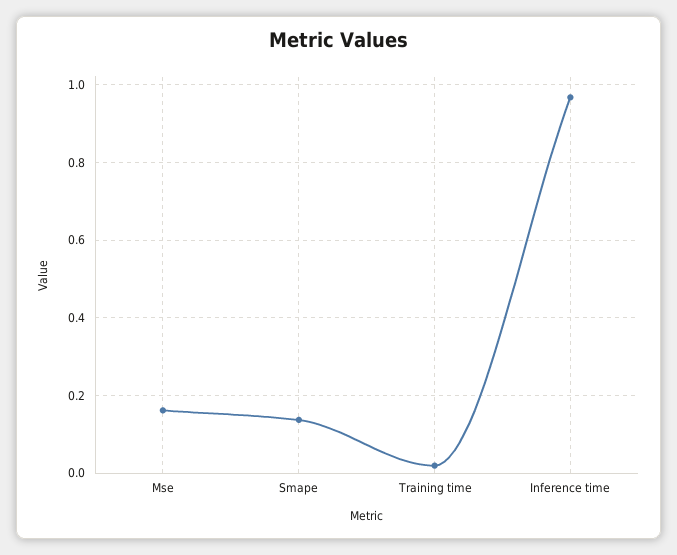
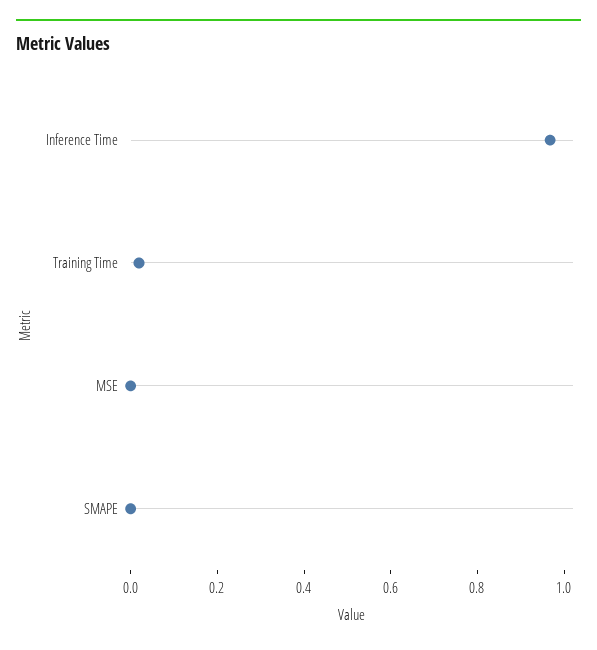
  {
-   "Mse": 0.16,
+   "Mse": 0,
-   "Smape": 0.14,
+   "Smape": 0,
    "Training time": 0.02,
    "Inference time": 0.96
  }

